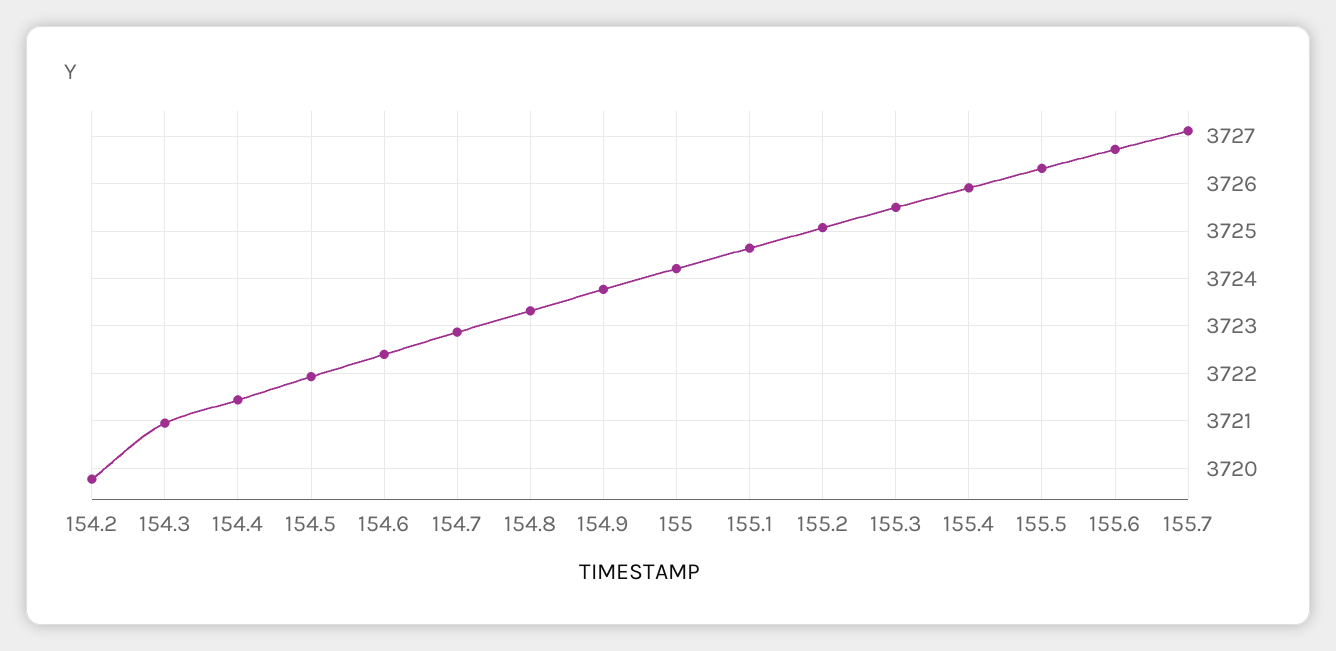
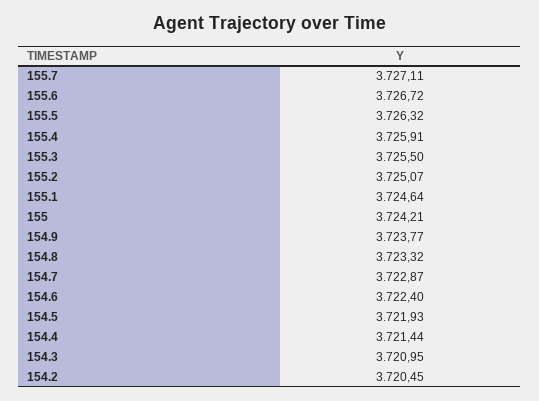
  {
-   "154.2": 3719.8,
+   "154.2": 3720.45,
    "154.3": 3720.95,
    "154.4": 3721.44,
    "154.5": 3721.93,
    "154.6": 3722.4,
    "154.7": 3722.87,
    "154.8": 3723.32,
    "154.9": 3723.77,
    "155": 3724.21,
    "155.1": 3724.64,
    "155.2": 3725.07,
    "155.3": 3725.5,
    "155.4": 3725.91,
    "155.5": 3726.32,
    "155.6": 3726.72,
    "155.7": 3727.11
  }

